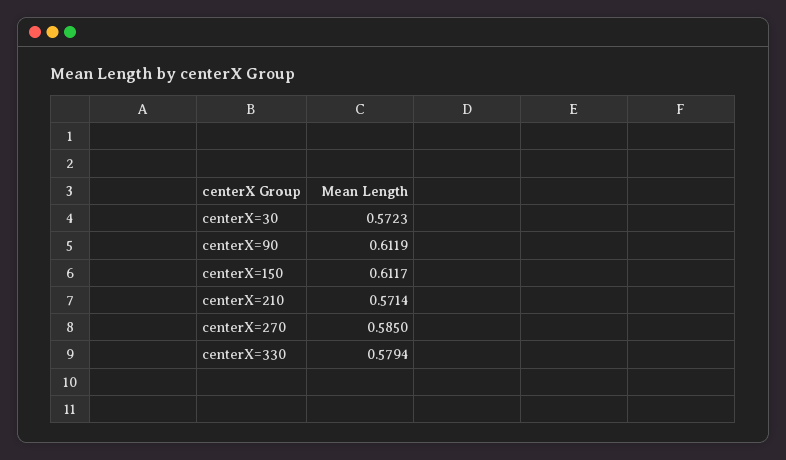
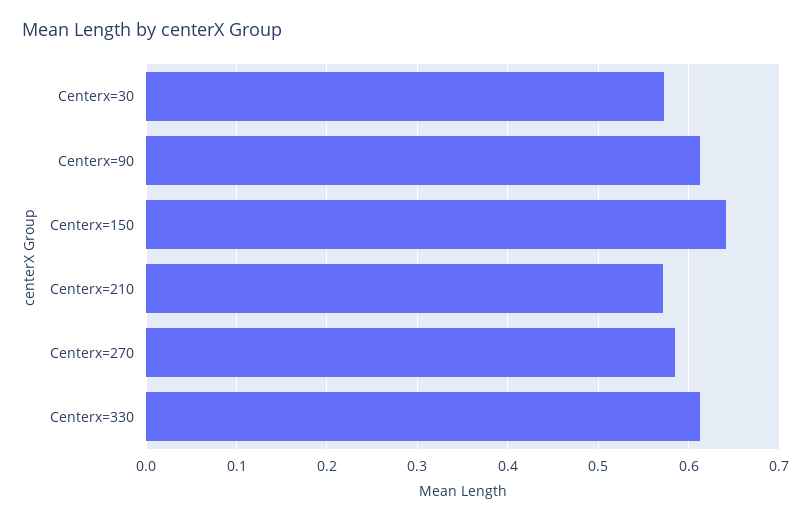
  {
    "centerX=30": 0.5723,
    "centerX=90": 0.6119,
-   "centerX=150": 0.6117,
+   "centerX=150": 0.64,
    "centerX=210": 0.5714,
    "centerX=270": 0.585,
-   "centerX=330": 0.5794
+   "centerX=330": 0.61
  }

